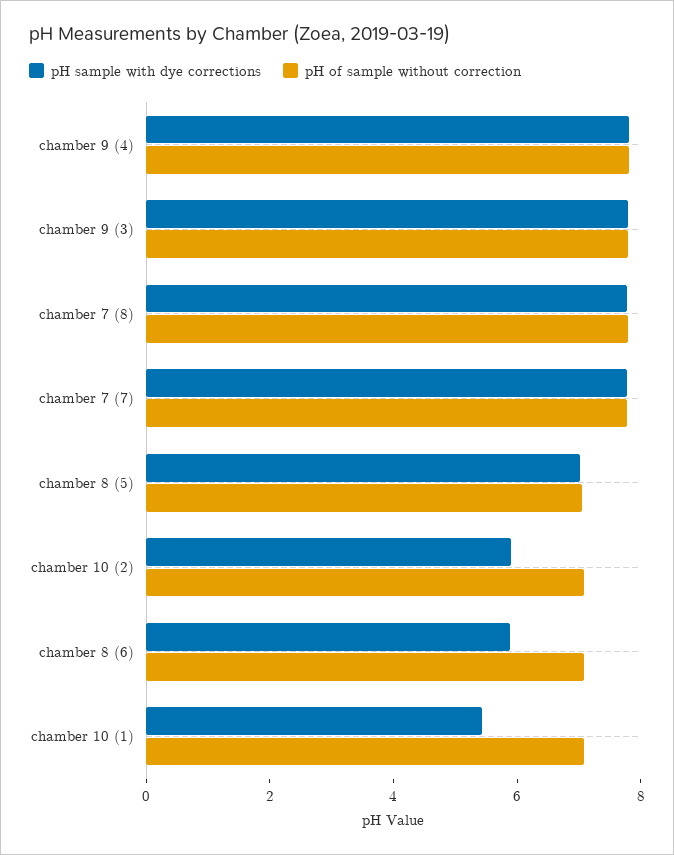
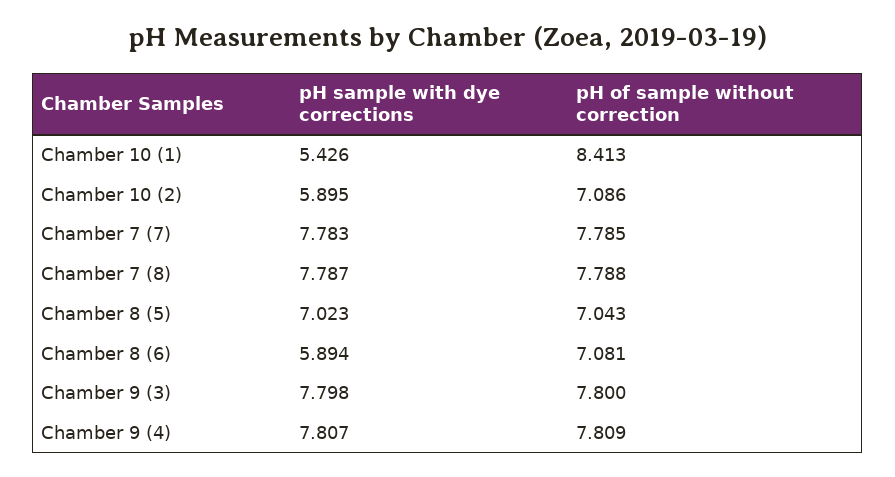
  {
    "pH sample with dye corrections": {
      "chamber 9 (4)": 7.807,
      "chamber 9 (3)": 7.798,
      "chamber 7 (8)": 7.787,
      "chamber 7 (7)": 7.783,
      "chamber 8 (5)": 7.023,
      "chamber 10 (2)": 5.895,
      "chamber 8 (6)": 5.894,
      "chamber 10 (1)": 5.426
    },
    "pH of sample without correction": {
      "chamber 9 (4)": 7.809,
      "chamber 9 (3)": 7.8,
      "chamber 7 (8)": 7.788,
      "chamber 7 (7)": 7.785,
      "chamber 8 (5)": 7.043,
      "chamber 10 (2)": 7.086,
      "chamber 8 (6)": 7.081,
-     "chamber 10 (1)": 7
+     "chamber 10 (1)": 8.413
    }
  }

